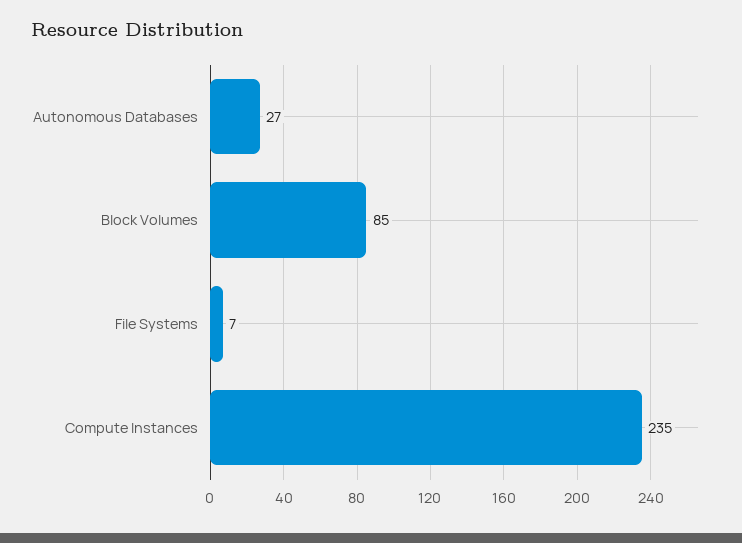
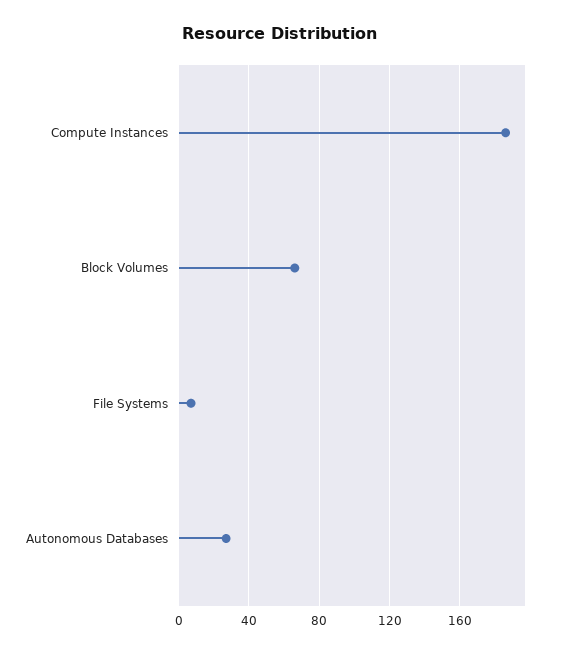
  {
    "Autonomous Databases": 27,
-   "Block Volumes": 85,
+   "Block Volumes": 65,
    "File Systems": 7,
-   "Compute Instances": 235
+   "Compute Instances": 185
  }

